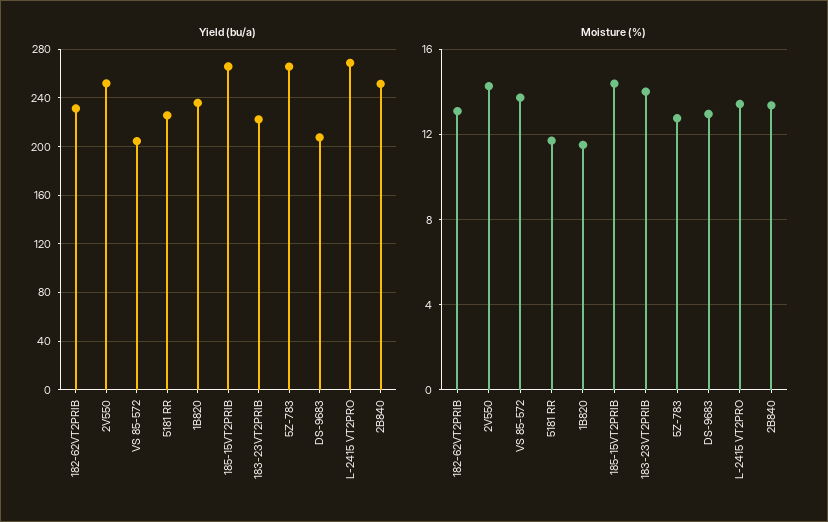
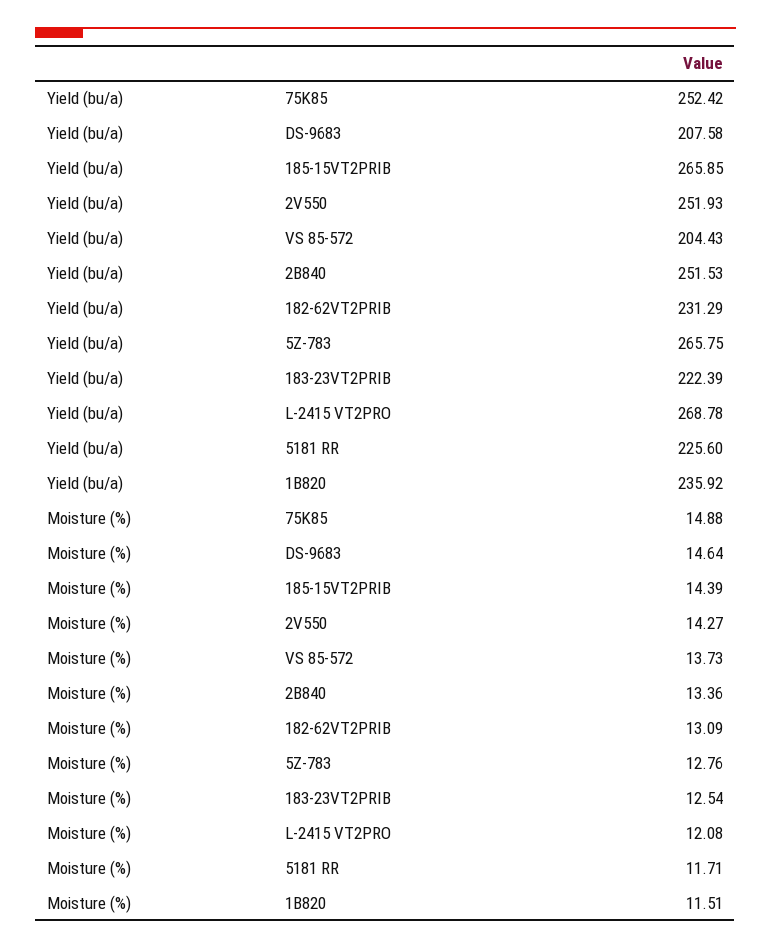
  {
    "Yield (bu/a)": {
      "182-62VT2PRIB": 231.29,
      "2V550": 251.93,
      "VS 85-572": 204.43,
      "5181 RR": 225.6,
      "1B820": 235.92,
      "185-15VT2PRIB": 265.85,
      "183-23VT2PRIB": 222.39,
      "5Z-783": 265.75,
      "DS-9683": 207.58,
      "L-2415 VT2PRO": 268.78,
-     "2B840": 251.53
+     "2B840": 251.53,
+     "75K85": 252.42
    },
    "Moisture (%)": {
      "182-62VT2PRIB": 13.09,
      "2V550": 14.27,
      "VS 85-572": 13.73,
      "5181 RR": 11.71,
      "1B820": 11.51,
      "185-15VT2PRIB": 14.39,
-     "183-23VT2PRIB": 14,
+     "183-23VT2PRIB": 12.54,
      "5Z-783": 12.76,
-     "DS-9683": 13,
+     "DS-9683": 14.64,
-     "L-2415 VT2PRO": 13.5,
+     "L-2415 VT2PRO": 12.08,
-     "2B840": 13.36
+     "2B840": 13.36,
+     "75K85": 14.88
    }
  }

